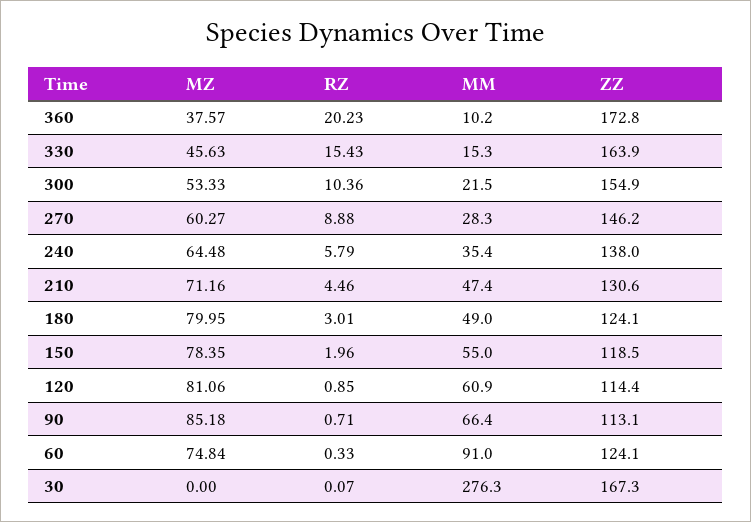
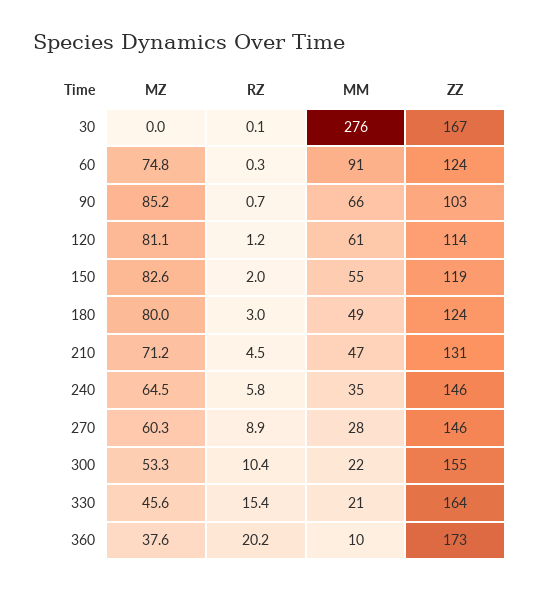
  {
    "MZ": {
      "360": 37.57,
      "330": 45.63,
      "300": 53.33,
      "270": 60.27,
      "240": 64.48,
      "210": 71.16,
      "180": 79.95,
-     "150": 78.35,
+     "150": 82.6,
      "120": 81.06,
      "90": 85.18,
      "60": 74.84,
      "30": 0
    },
    "RZ": {
      "360": 20.23,
      "330": 15.43,
      "300": 10.36,
      "270": 8.88,
      "240": 5.79,
      "210": 4.46,
      "180": 3.01,
      "150": 1.96,
-     "120": 0.85,
+     "120": 1.2,
      "90": 0.71,
      "60": 0.33,
      "30": 0.07
    },
    "MM": {
      "360": 10.2,
-     "330": 15.3,
+     "330": 21,
      "300": 21.5,
      "270": 28.3,
      "240": 35.4,
      "210": 47.4,
      "180": 49,
      "150": 55,
      "120": 60.9,
      "90": 66.4,
      "60": 91,
      "30": 276.3
    },
    "ZZ": {
      "360": 172.8,
      "330": 163.9,
      "300": 154.9,
      "270": 146.2,
-     "240": 138,
+     "240": 146,
      "210": 130.6,
      "180": 124.1,
      "150": 118.5,
      "120": 114.4,
-     "90": 113.1,
+     "90": 103,
      "60": 124.1,
      "30": 167.3
    }
  }

